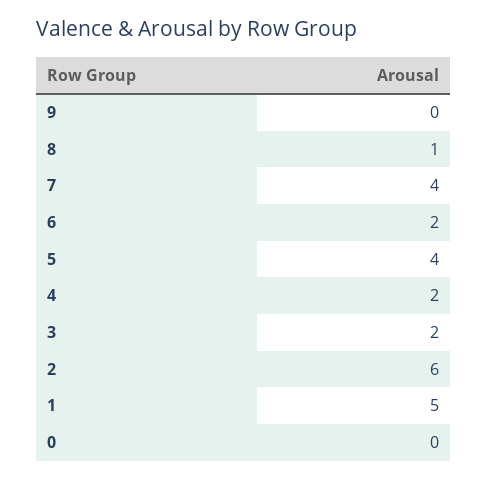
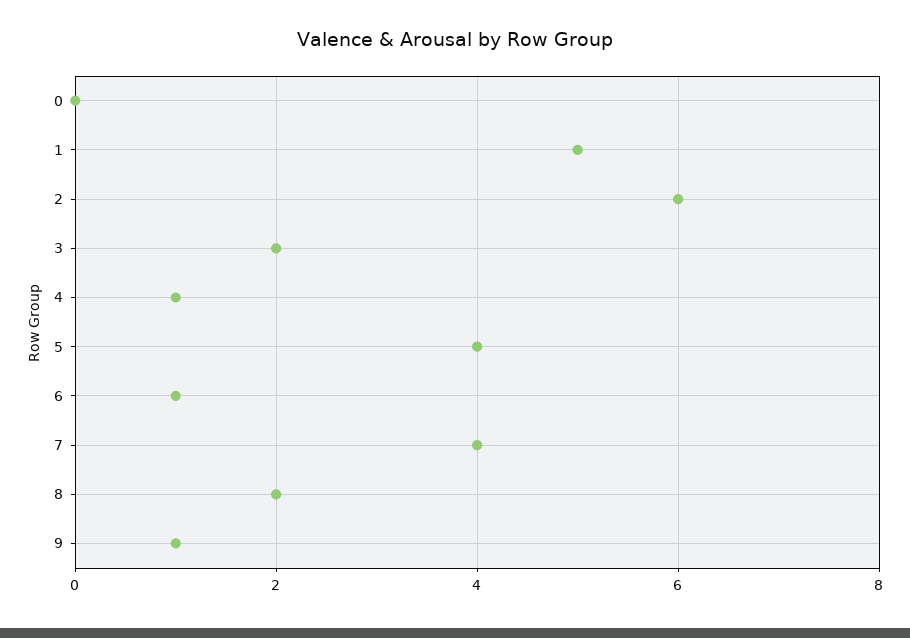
  {
-   "9": 0,
+   "9": 1,
-   "8": 1,
+   "8": 2,
    "7": 4,
-   "6": 2,
+   "6": 1,
    "5": 4,
-   "4": 2,
+   "4": 1,
    "3": 2,
    "2": 6,
    "1": 5,
    "0": 0
  }

